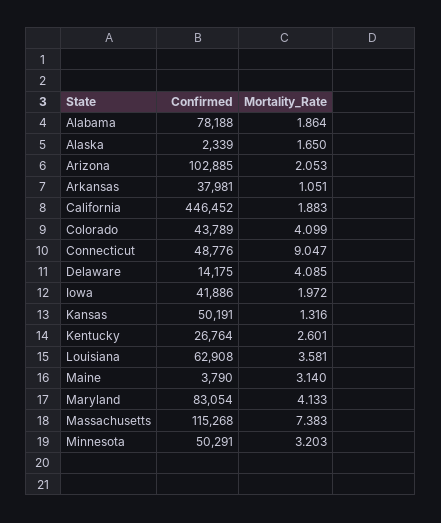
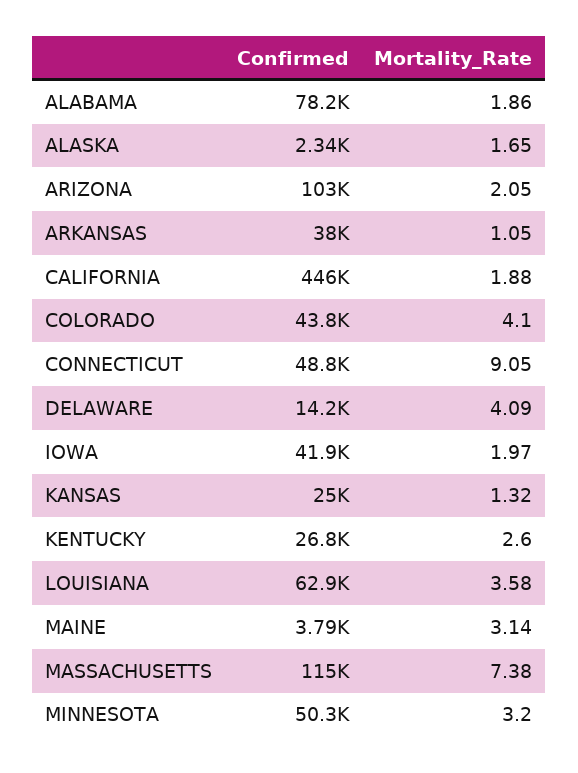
  {
    "Confirmed": {
      "Alabama": 78188,
      "Alaska": 2339,
      "Arizona": 102885,
      "Arkansas": 37981,
      "California": 446452,
      "Colorado": 43789,
      "Connecticut": 48776,
      "Delaware": 14175,
      "Iowa": 41886,
-     "Kansas": 50191,
+     "Kansas": 25000,
      "Kentucky": 26764,
      "Louisiana": 62908,
      "Maine": 3790,
-     "Maryland": 83054,
      "Massachusetts": 115268,
      "Minnesota": 50291
    },
    "Mortality_Rate": {
      "Alabama": 1.864,
      "Alaska": 1.65,
      "Arizona": 2.053,
      "Arkansas": 1.051,
      "California": 1.883,
      "Colorado": 4.099,
      "Connecticut": 9.047,
      "Delaware": 4.085,
      "Iowa": 1.972,
      "Kansas": 1.316,
      "Kentucky": 2.601,
      "Louisiana": 3.581,
      "Maine": 3.14,
-     "Maryland": 4.133,
      "Massachusetts": 7.383,
      "Minnesota": 3.203
    }
  }

